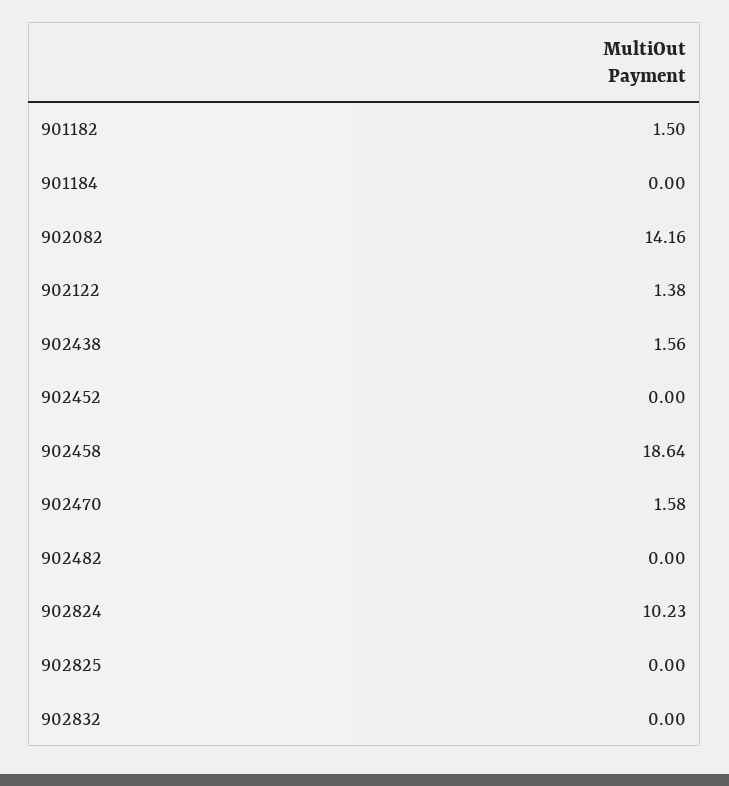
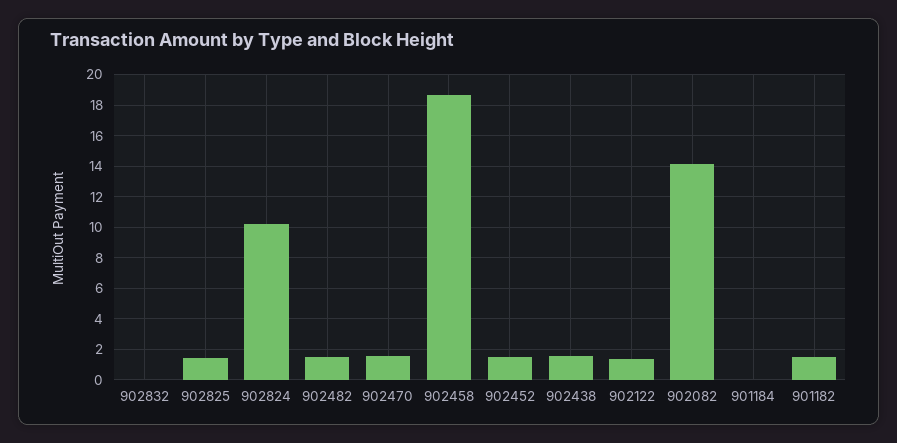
  {
    "901182": 1.5,
    "901184": 0,
    "902082": 14.16,
    "902122": 1.38,
    "902438": 1.56,
-   "902452": 0,
+   "902452": 1.5,
    "902458": 18.64,
    "902470": 1.58,
-   "902482": 0,
+   "902482": 1.5,
    "902824": 10.23,
-   "902825": 0,
+   "902825": 1.5,
    "902832": 0
  }

